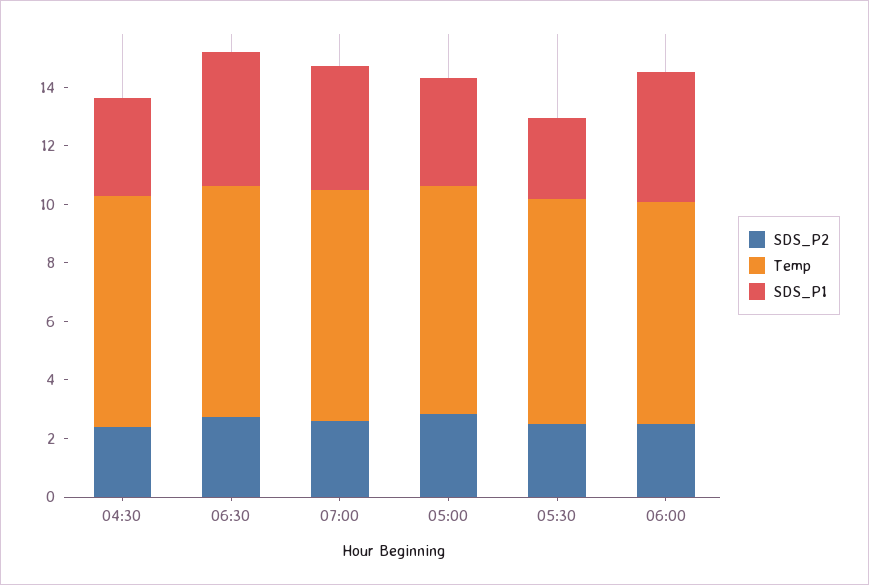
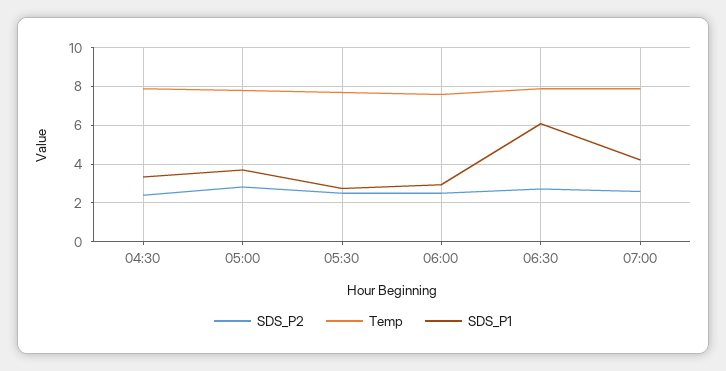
  {
    "SDS_P2": {
      "04:30": 2.5,
      "06:30": 2.5,
      "07:00": 2.5,
      "05:00": 3,
      "05:30": 2.5,
      "06:00": 2.5
    },
    "Temp": {
      "04:30": 8,
      "06:30": 8,
      "07:00": 8,
      "05:00": 8,
      "05:30": 7.5,
      "06:00": 7.5
    },
    "SDS_P1": {
      "04:30": 3.5,
-     "06:30": 4.5,
+     "06:30": 6,
      "07:00": 4,
      "05:00": 3.5,
      "05:30": 3,
-     "06:00": 4.5
+     "06:00": 3
    }
  }

